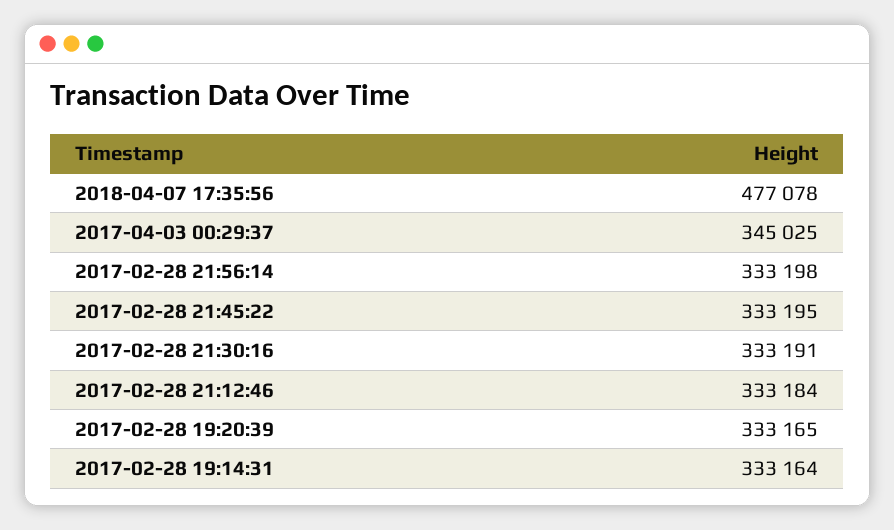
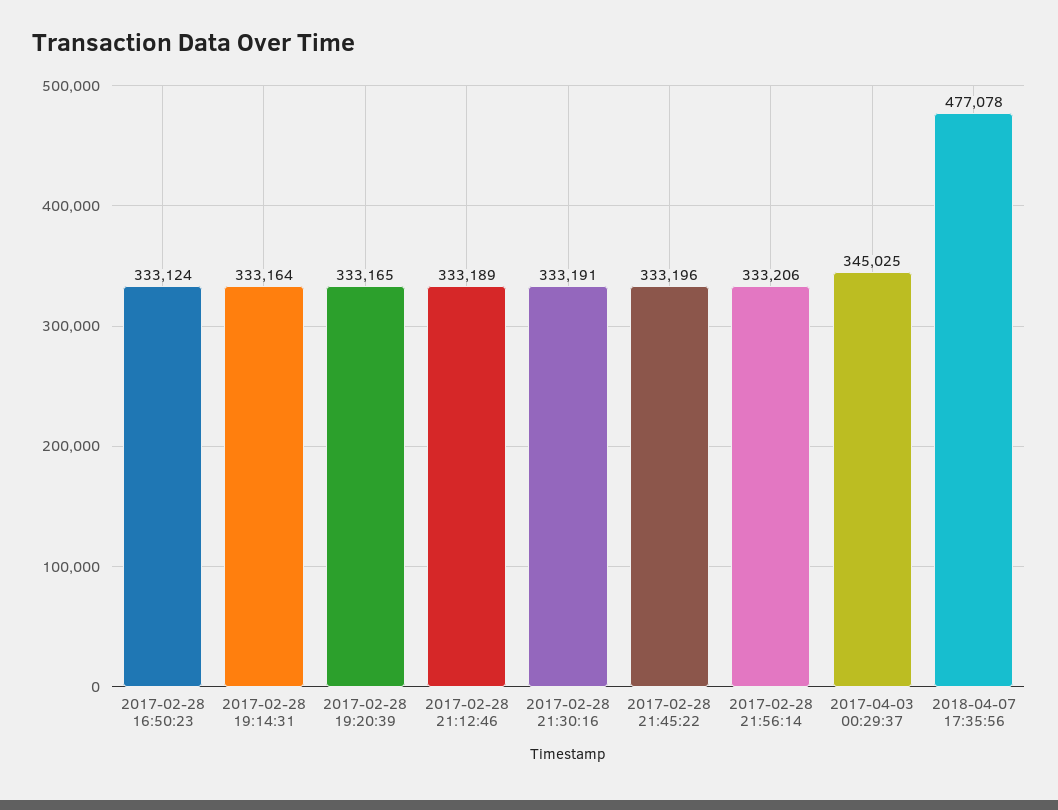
  {
    "2018-04-07 17:35:56": 477078,
    "2017-04-03 00:29:37": 345025,
-   "2017-02-28 21:56:14": 333198,
+   "2017-02-28 21:56:14": 333206,
-   "2017-02-28 21:45:22": 333195,
+   "2017-02-28 21:45:22": 333196,
    "2017-02-28 21:30:16": 333191,
-   "2017-02-28 21:12:46": 333184,
+   "2017-02-28 21:12:46": 333189,
    "2017-02-28 19:20:39": 333165,
-   "2017-02-28 19:14:31": 333164
+   "2017-02-28 19:14:31": 333164,
+   "2017-02-28 16:50:23": 333124
  }

